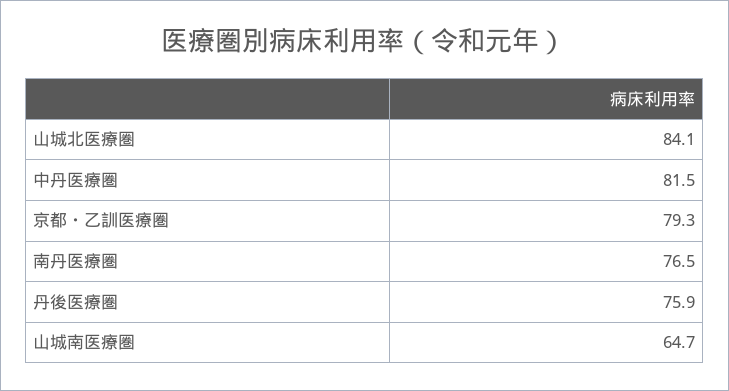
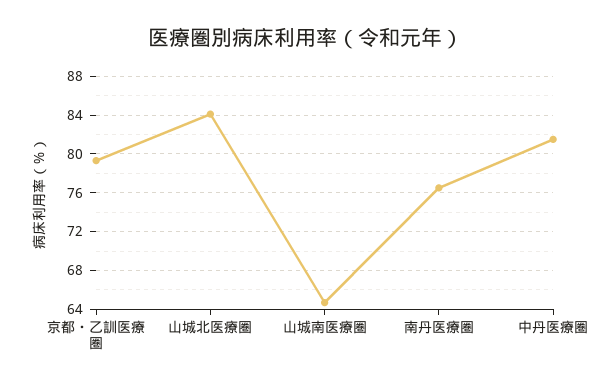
  {
    "山城北医療圏": 84.1,
    "中丹医療圏": 81.5,
    "京都・乙訓医療圏": 79.3,
    "南丹医療圏": 76.5,
-   "丹後医療圏": 75.9,
    "山城南医療圏": 64.7
  }

